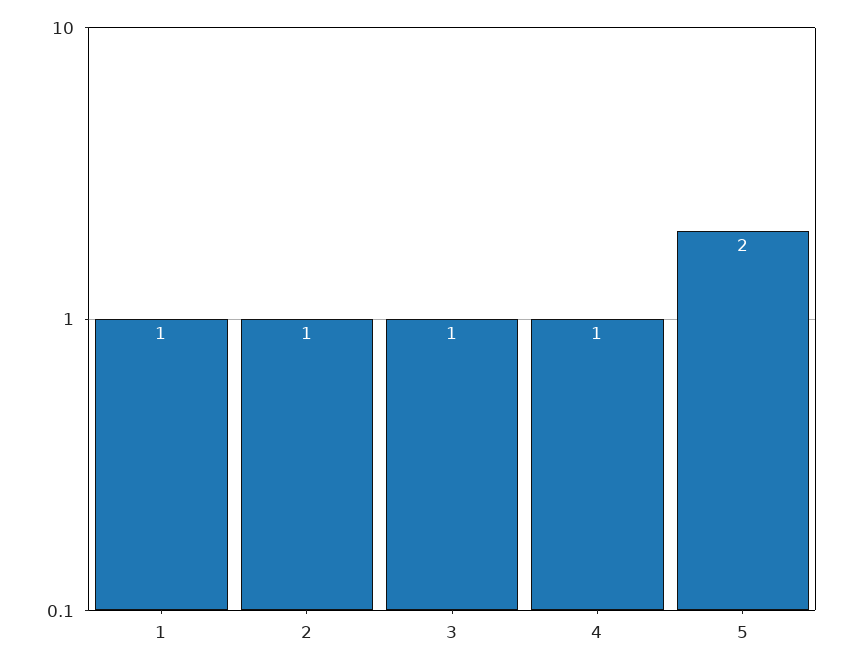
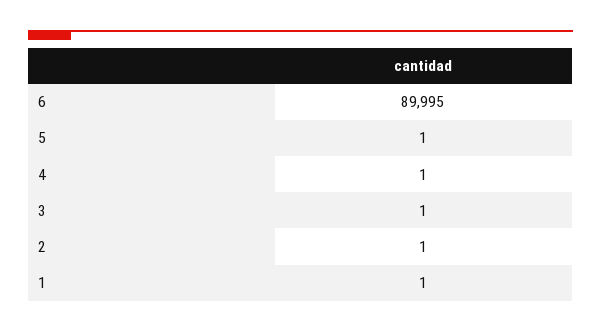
  {
    "1": 1,
    "2": 1,
    "3": 1,
    "4": 1,
-   "5": 2
+   "5": 1,
+   "6": 89995
  }

